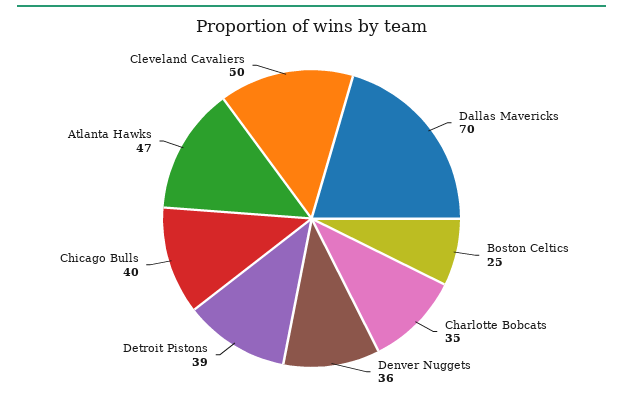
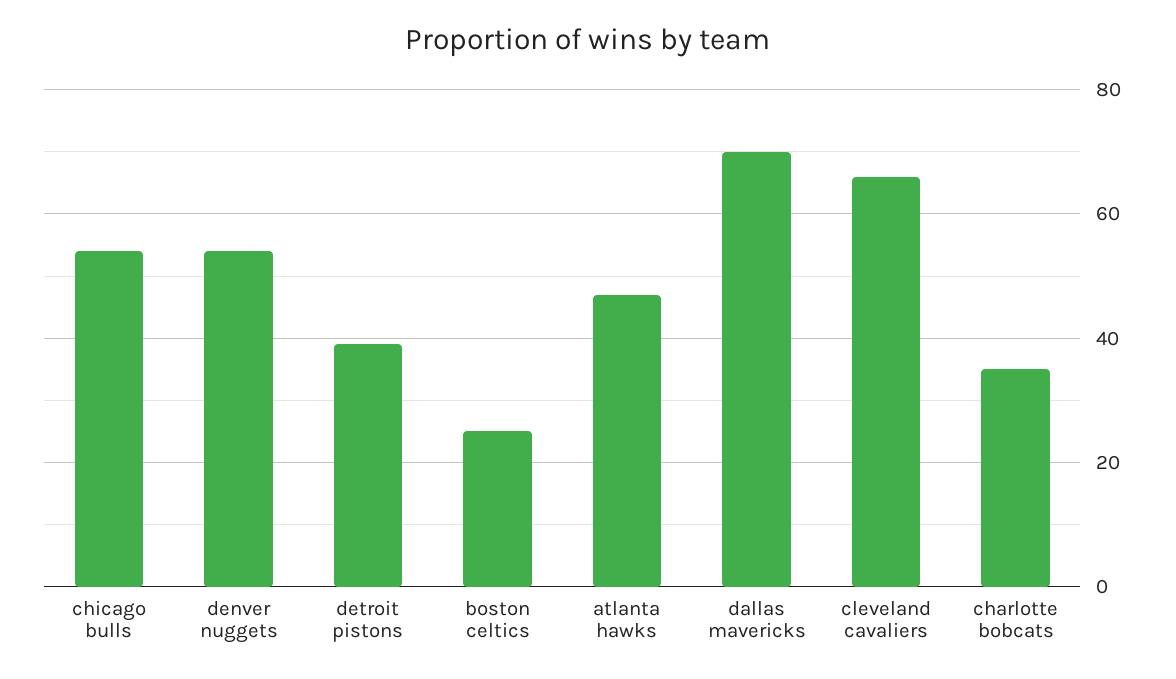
  {
    "Dallas Mavericks": 70,
    "Boston Celtics": 25,
    "Charlotte Bobcats": 35,
-   "Denver Nuggets": 36,
+   "Denver Nuggets": 55,
    "Detroit Pistons": 39,
-   "Chicago Bulls": 40,
+   "Chicago Bulls": 55,
    "Atlanta Hawks": 47,
-   "Cleveland Cavaliers": 50
+   "Cleveland Cavaliers": 65
  }

